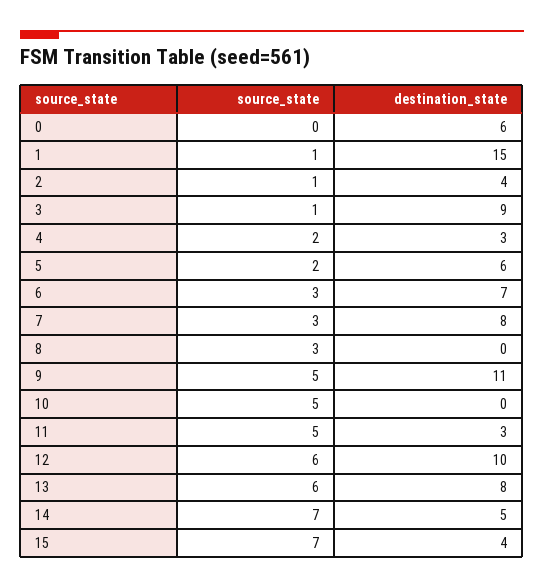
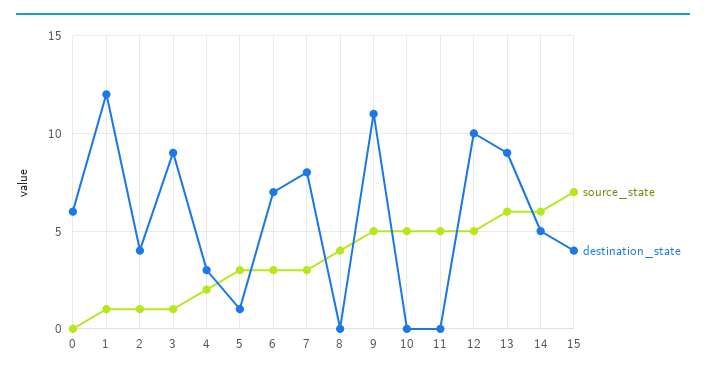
  {
    "source_state": {
      "0": 0,
      "1": 1,
      "2": 1,
      "3": 1,
      "4": 2,
-     "5": 2,
+     "5": 3,
      "6": 3,
      "7": 3,
-     "8": 3,
+     "8": 4,
      "9": 5,
      "10": 5,
      "11": 5,
-     "12": 6,
+     "12": 5,
      "13": 6,
-     "14": 7,
+     "14": 6,
      "15": 7
    },
    "destination_state": {
      "0": 6,
-     "1": 15,
+     "1": 12,
      "2": 4,
      "3": 9,
      "4": 3,
-     "5": 6,
+     "5": 1,
      "6": 7,
      "7": 8,
      "8": 0,
      "9": 11,
      "10": 0,
-     "11": 3,
+     "11": 0,
      "12": 10,
-     "13": 8,
+     "13": 9,
      "14": 5,
      "15": 4
    }
  }

